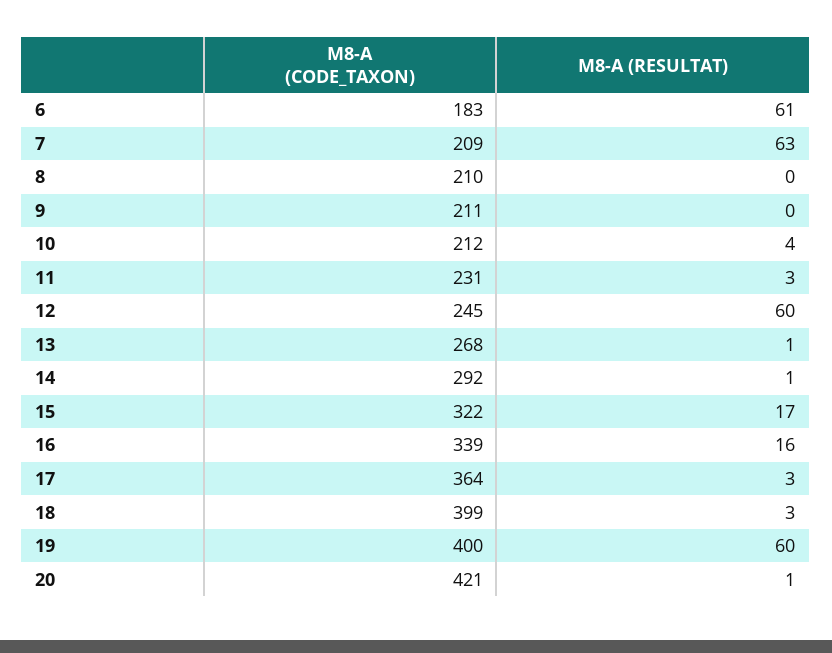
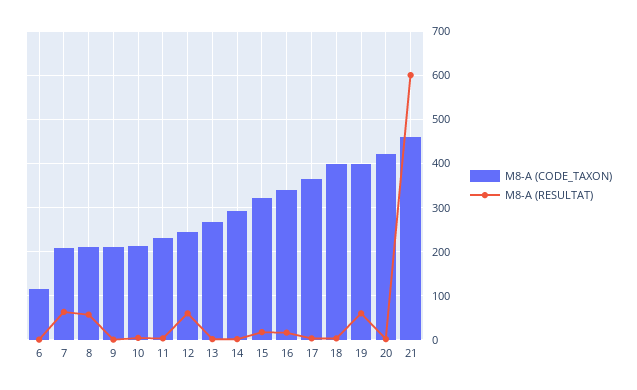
  {
    "M8-A (CODE_TAXON)": {
-     "6": 183,
+     "6": 120,
      "7": 209,
      "8": 210,
      "9": 211,
      "10": 212,
      "11": 231,
      "12": 245,
      "13": 268,
      "14": 292,
      "15": 322,
      "16": 339,
      "17": 364,
      "18": 399,
      "19": 400,
-     "20": 421
+     "20": 421,
+     "21": 460
    },
    "M8-A (RESULTAT)": {
-     "6": 61,
+     "6": 0,
      "7": 63,
-     "8": 0,
+     "8": 60,
      "9": 0,
      "10": 4,
      "11": 3,
      "12": 60,
      "13": 1,
      "14": 1,
      "15": 17,
      "16": 16,
      "17": 3,
      "18": 3,
      "19": 60,
-     "20": 1
+     "20": 1,
+     "21": 600
    }
  }

